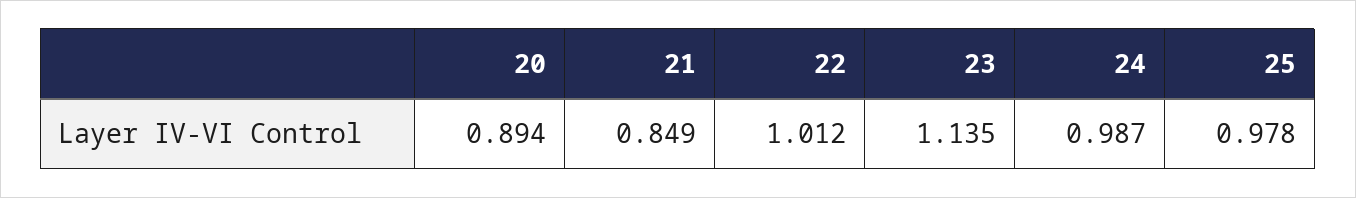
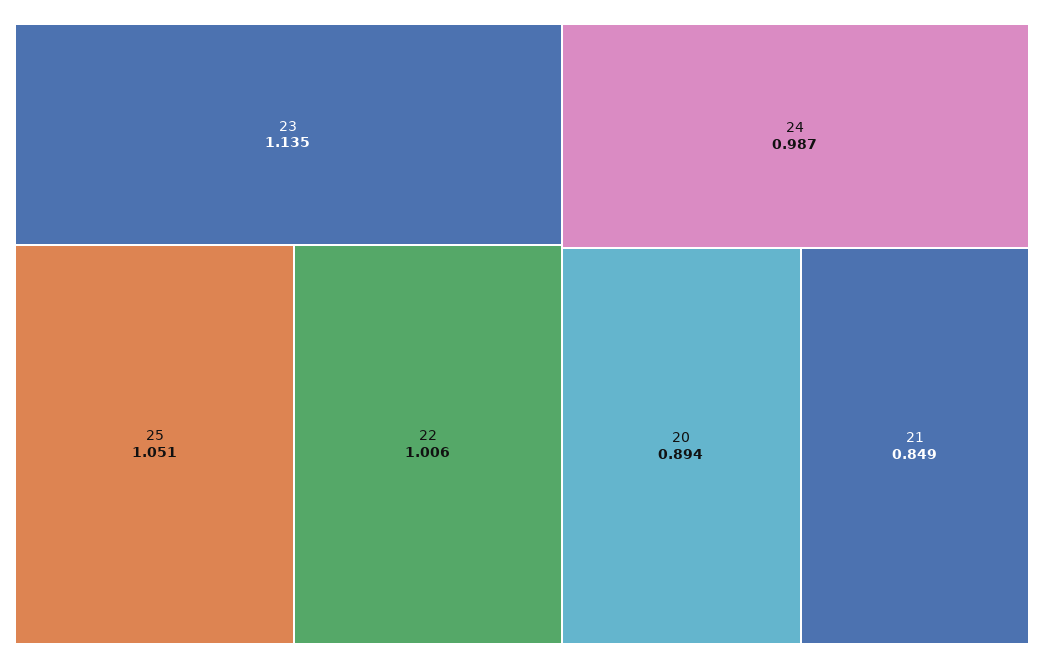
  {
    "20": 0.894,
    "21": 0.849,
-   "22": 1.012,
+   "22": 1.006,
    "23": 1.135,
    "24": 0.987,
-   "25": 0.978
+   "25": 1.051
  }

